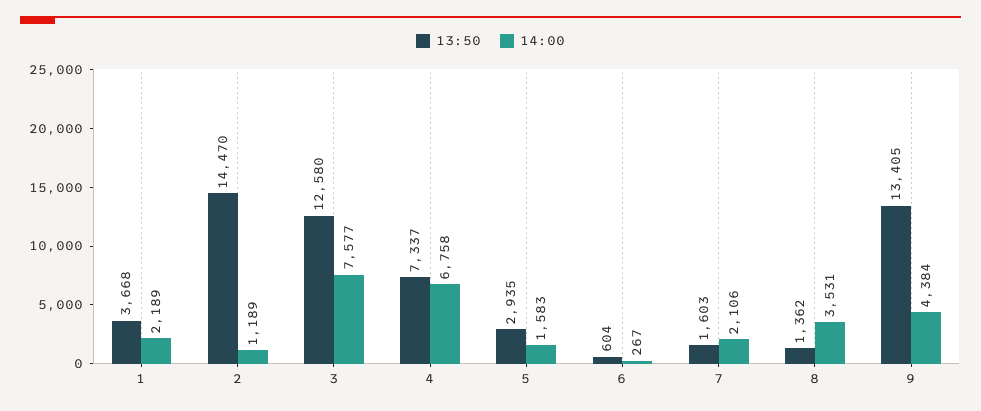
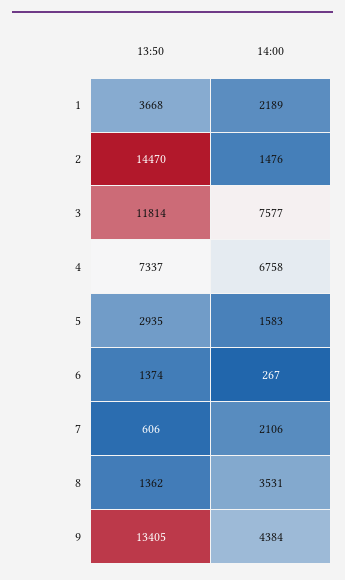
  {
    "13:50": {
      "1": 3668,
      "2": 14470,
-     "3": 12580,
+     "3": 11814,
      "4": 7337,
      "5": 2935,
-     "6": 604,
+     "6": 1374,
-     "7": 1603,
+     "7": 606,
      "8": 1362,
      "9": 13405
    },
    "14:00": {
      "1": 2189,
-     "2": 1189,
+     "2": 1476,
      "3": 7577,
      "4": 6758,
      "5": 1583,
      "6": 267,
      "7": 2106,
      "8": 3531,
      "9": 4384
    }
  }

